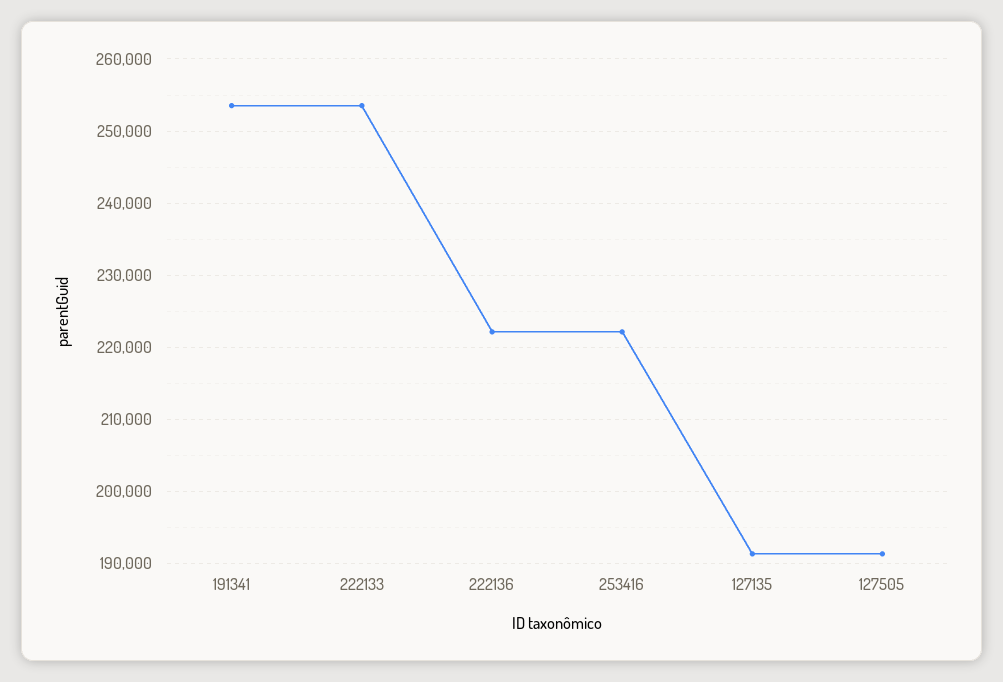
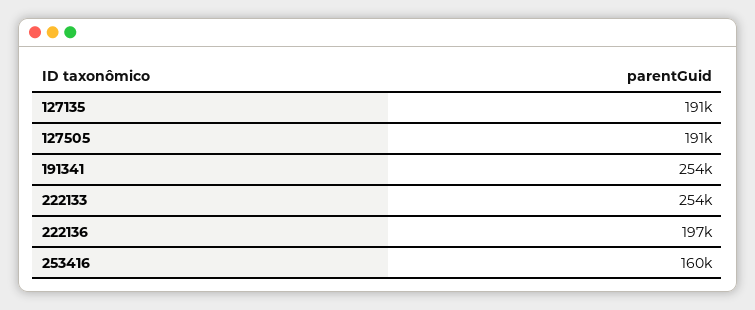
  {
    "191341": 254000,
    "222133": 254000,
-   "222136": 222000,
+   "222136": 197000,
-   "253416": 222000,
+   "253416": 160000,
    "127135": 191000,
    "127505": 191000
  }

